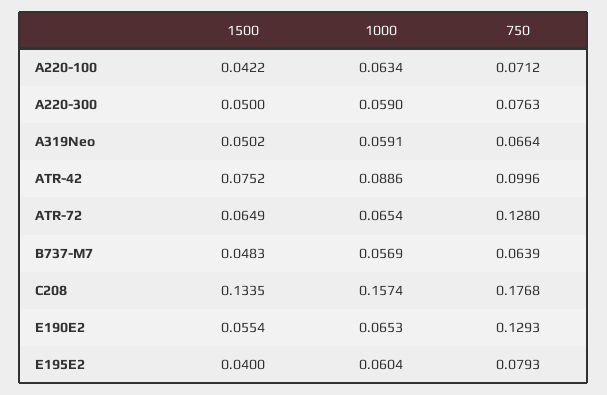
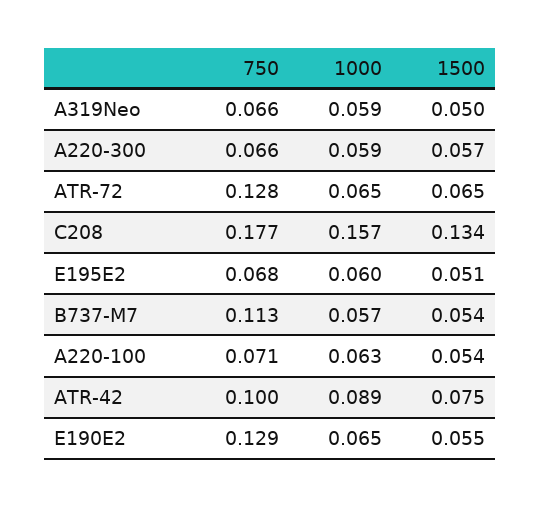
  {
    "1500": {
-     "A220-100": 0.0422,
+     "A220-100": 0.054,
-     "A220-300": 0.05,
+     "A220-300": 0.057,
      "A319Neo": 0.0502,
      "ATR-42": 0.0752,
      "ATR-72": 0.0649,
-     "B737-M7": 0.0483,
+     "B737-M7": 0.054,
      "C208": 0.1335,
      "E190E2": 0.0554,
-     "E195E2": 0.04
+     "E195E2": 0.051
    },
    "1000": {
      "A220-100": 0.0634,
      "A220-300": 0.059,
      "A319Neo": 0.0591,
      "ATR-42": 0.0886,
      "ATR-72": 0.0654,
      "B737-M7": 0.0569,
      "C208": 0.1574,
      "E190E2": 0.0653,
      "E195E2": 0.0604
    },
    "750": {
      "A220-100": 0.0712,
-     "A220-300": 0.0763,
+     "A220-300": 0.066,
      "A319Neo": 0.0664,
      "ATR-42": 0.0996,
      "ATR-72": 0.128,
-     "B737-M7": 0.0639,
+     "B737-M7": 0.113,
      "C208": 0.1768,
      "E190E2": 0.1293,
-     "E195E2": 0.0793
+     "E195E2": 0.068
    }
  }

